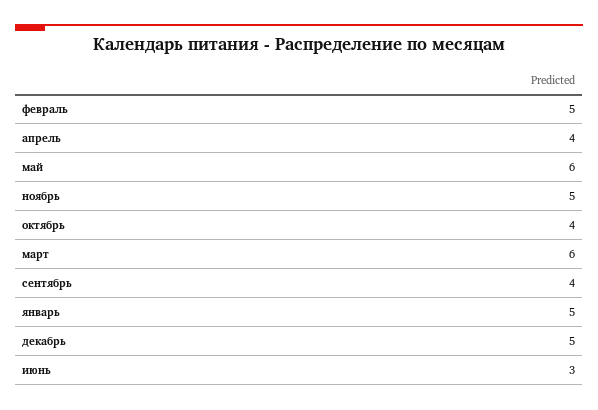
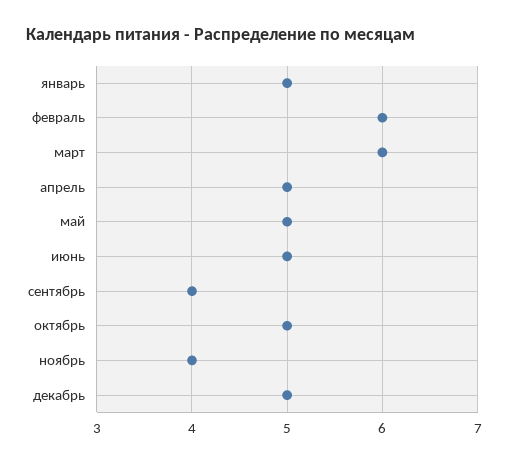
  {
-   "февраль": 5,
+   "февраль": 6,
-   "апрель": 4,
+   "апрель": 5,
-   "май": 6,
+   "май": 5,
-   "ноябрь": 5,
+   "ноябрь": 4,
-   "октябрь": 4,
+   "октябрь": 5,
    "март": 6,
    "сентябрь": 4,
    "январь": 5,
    "декабрь": 5,
-   "июнь": 3
+   "июнь": 5
  }

